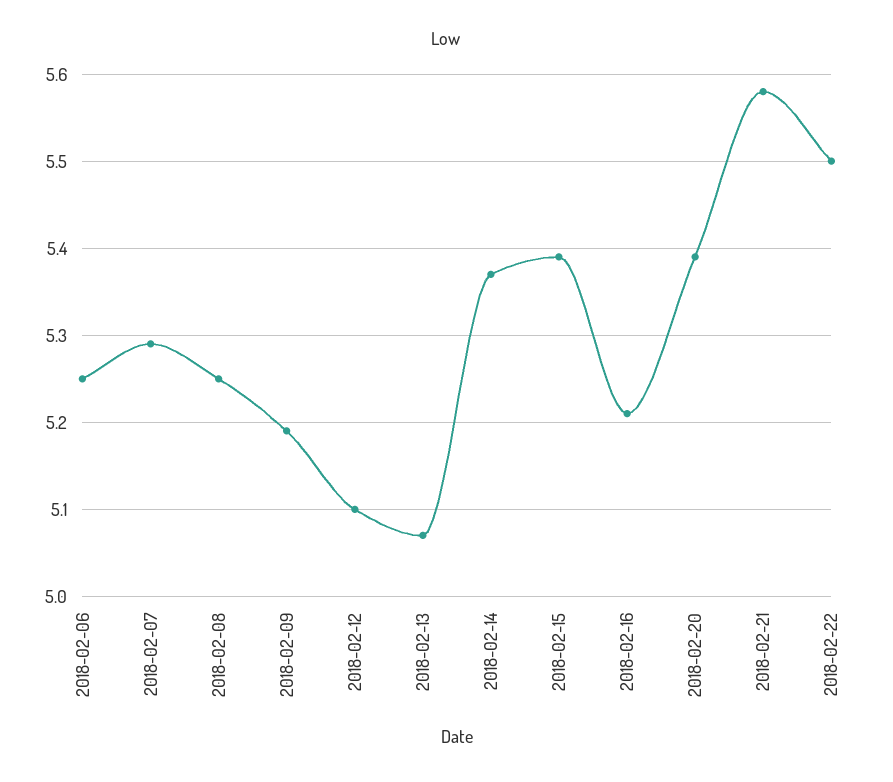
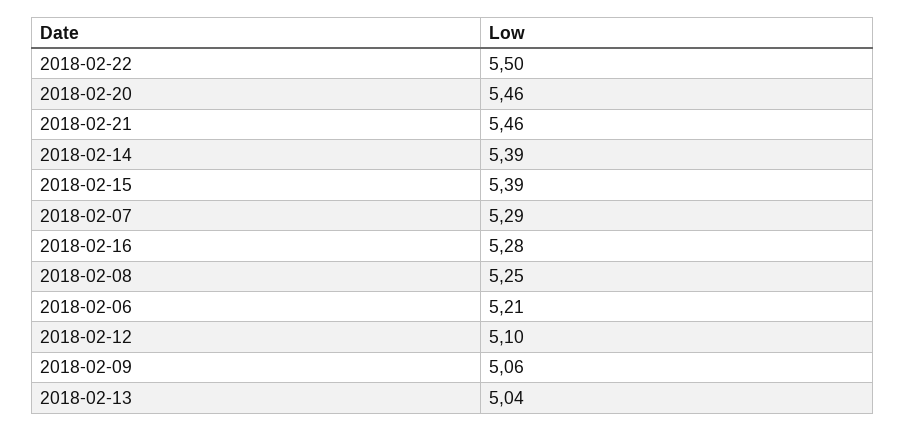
  {
-   "2018-02-06": 5.25,
+   "2018-02-06": 5.21,
    "2018-02-07": 5.29,
    "2018-02-08": 5.25,
-   "2018-02-09": 5.19,
+   "2018-02-09": 5.06,
    "2018-02-12": 5.1,
-   "2018-02-13": 5.07,
+   "2018-02-13": 5.04,
-   "2018-02-14": 5.37,
+   "2018-02-14": 5.39,
    "2018-02-15": 5.39,
-   "2018-02-16": 5.21,
+   "2018-02-16": 5.28,
-   "2018-02-20": 5.39,
+   "2018-02-20": 5.46,
-   "2018-02-21": 5.58,
+   "2018-02-21": 5.46,
    "2018-02-22": 5.5
  }

